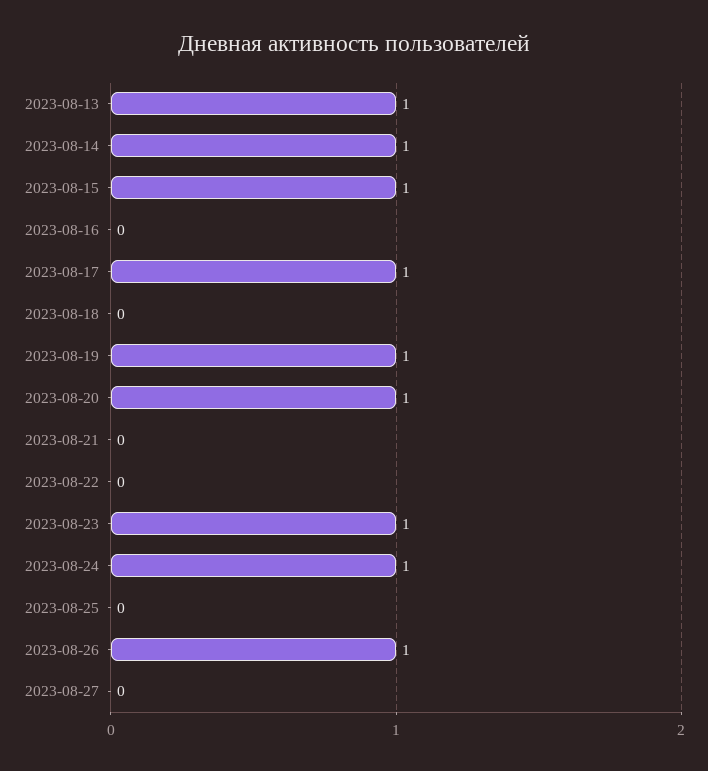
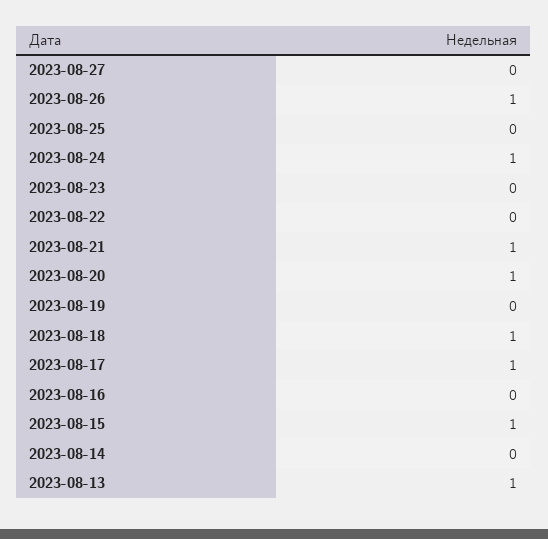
  {
    "2023-08-13": 1,
-   "2023-08-14": 1,
+   "2023-08-14": 0,
    "2023-08-15": 1,
    "2023-08-16": 0,
    "2023-08-17": 1,
-   "2023-08-18": 0,
+   "2023-08-18": 1,
-   "2023-08-19": 1,
+   "2023-08-19": 0,
    "2023-08-20": 1,
-   "2023-08-21": 0,
+   "2023-08-21": 1,
    "2023-08-22": 0,
-   "2023-08-23": 1,
+   "2023-08-23": 0,
    "2023-08-24": 1,
    "2023-08-25": 0,
    "2023-08-26": 1,
    "2023-08-27": 0
  }

